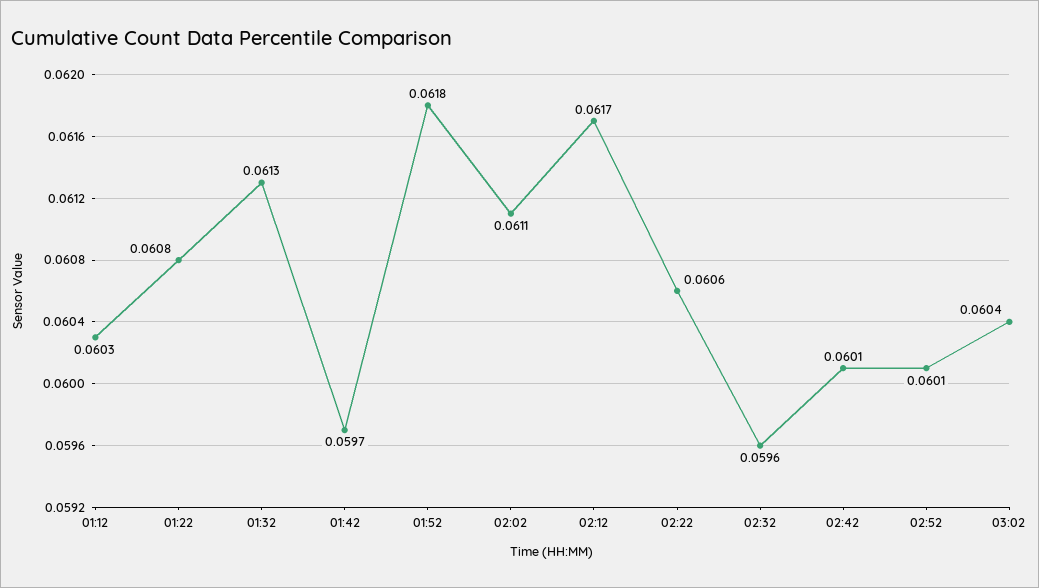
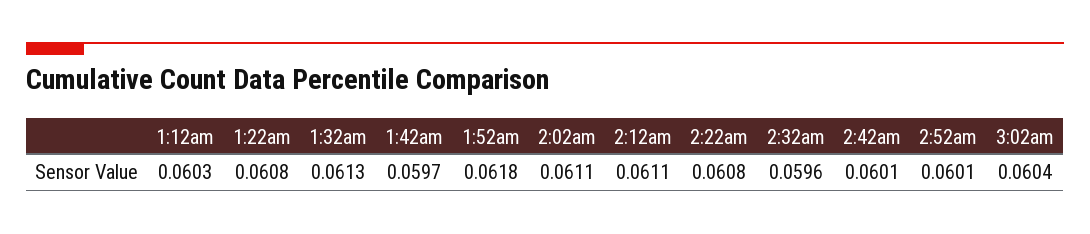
  {
    "01:12": 0.0603,
    "01:22": 0.0608,
    "01:32": 0.0613,
    "01:42": 0.0597,
    "01:52": 0.0618,
    "02:02": 0.0611,
-   "02:12": 0.0617,
+   "02:12": 0.0611,
-   "02:22": 0.0606,
+   "02:22": 0.0608,
    "02:32": 0.0596,
    "02:42": 0.0601,
    "02:52": 0.0601,
    "03:02": 0.0604
  }

